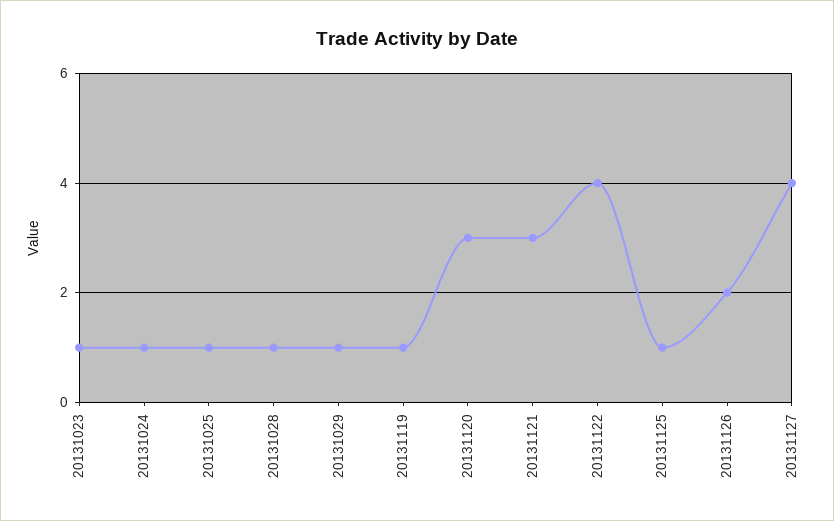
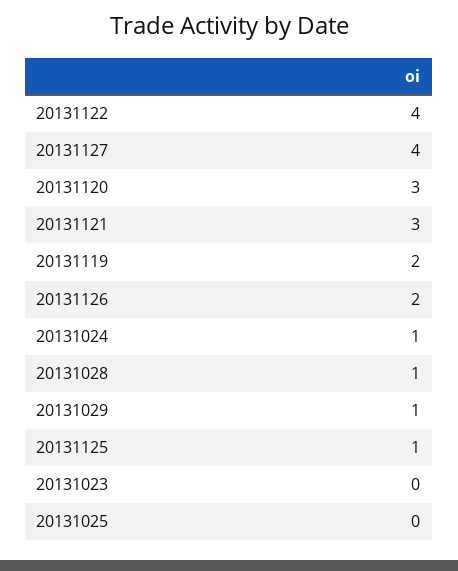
  {
-   "20131023": 1,
+   "20131023": 0,
    "20131024": 1,
-   "20131025": 1,
+   "20131025": 0,
    "20131028": 1,
    "20131029": 1,
-   "20131119": 1,
+   "20131119": 2,
    "20131120": 3,
    "20131121": 3,
    "20131122": 4,
    "20131125": 1,
    "20131126": 2,
    "20131127": 4
  }

